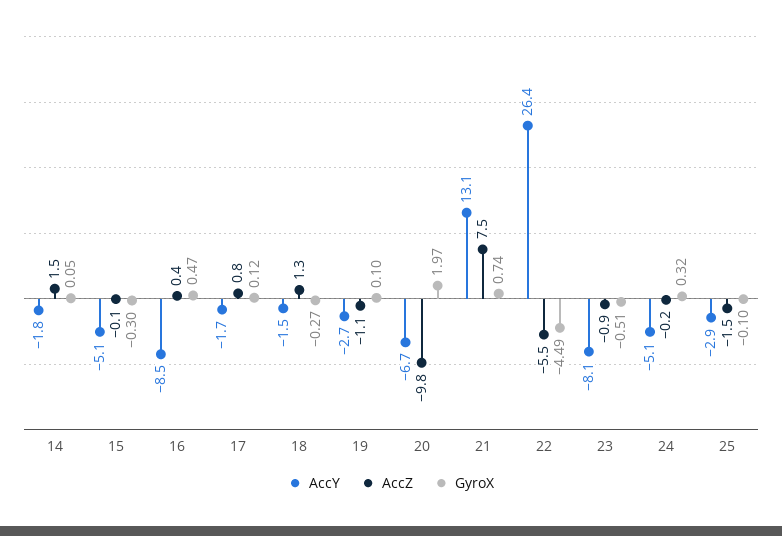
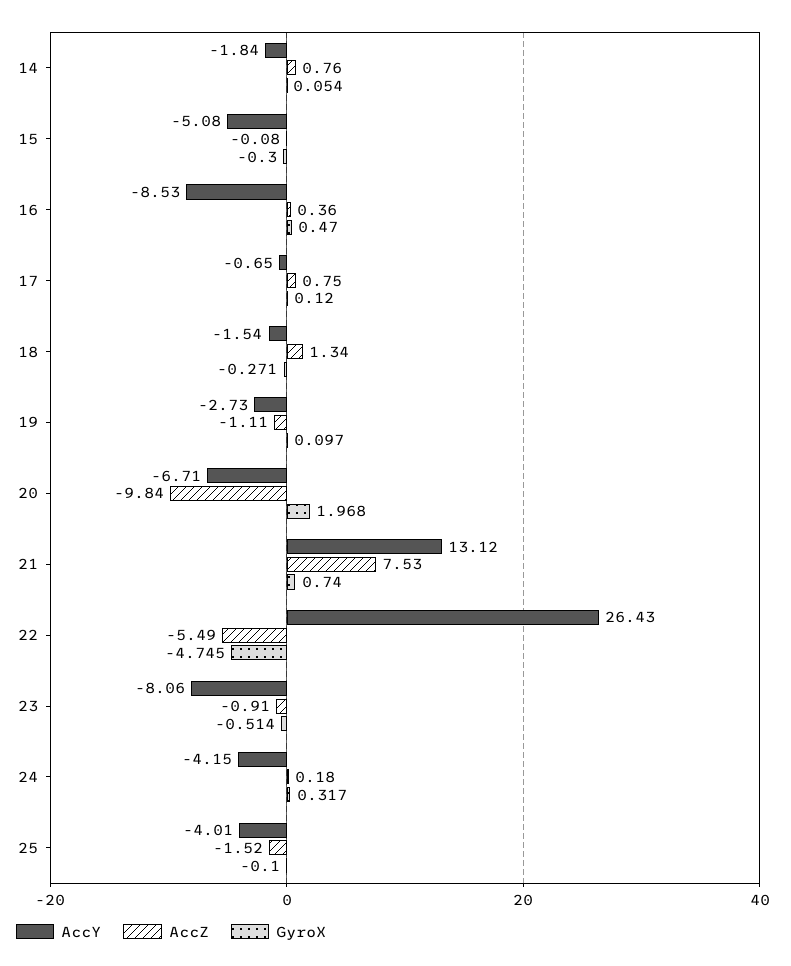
  {
    "AccY": {
      "14": -1.84,
      "15": -5.08,
      "16": -8.53,
-     "17": -1.7,
+     "17": -0.65,
      "18": -1.54,
      "19": -2.73,
      "20": -6.71,
      "21": 13.12,
      "22": 26.43,
      "23": -8.06,
-     "24": -5.1,
+     "24": -4.15,
-     "25": -2.9
+     "25": -4.01
    },
    "AccZ": {
-     "14": 1.5,
+     "14": 0.76,
      "15": -0.08,
      "16": 0.36,
      "17": 0.75,
      "18": 1.34,
      "19": -1.11,
      "20": -9.84,
      "21": 7.53,
      "22": -5.49,
      "23": -0.91,
-     "24": -0.2,
+     "24": 0.18,
      "25": -1.52
    },
    "GyroX": {
      "14": 0.054,
      "15": -0.3,
      "16": 0.47,
      "17": 0.12,
      "18": -0.271,
      "19": 0.097,
      "20": 1.968,
      "21": 0.74,
-     "22": -4.49,
+     "22": -4.745,
      "23": -0.514,
      "24": 0.317,
      "25": -0.1
    }
  }

